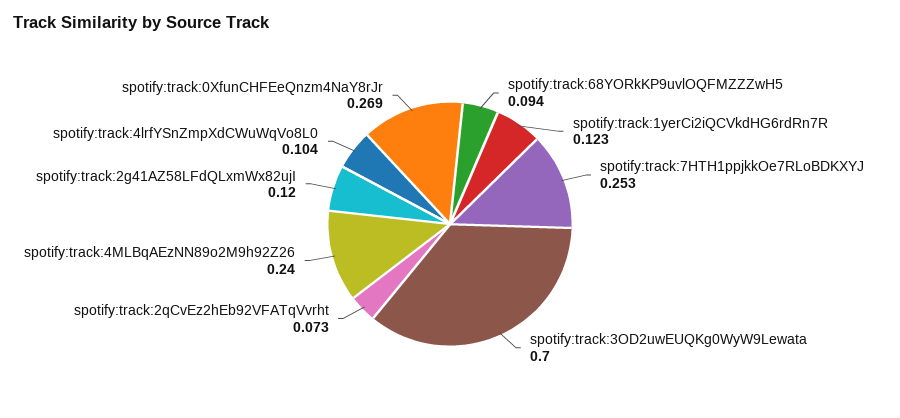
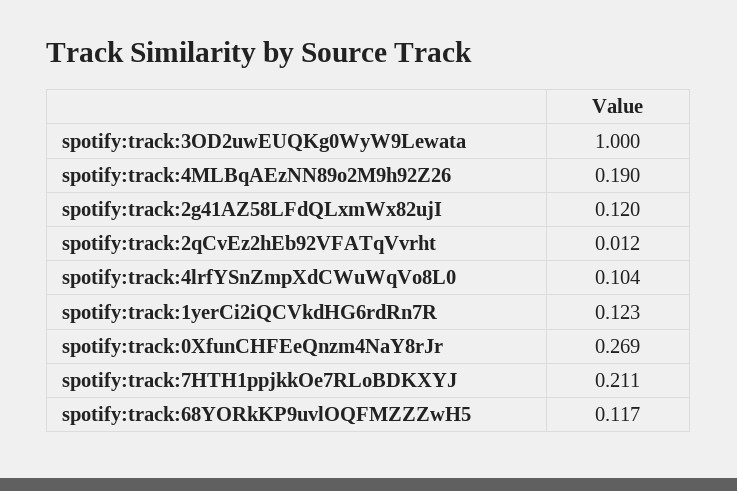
  {
-   "spotify:track:68YORkKP9uvlOQFMZZZwH5": 0.094,
+   "spotify:track:68YORkKP9uvlOQFMZZZwH5": 0.117,
    "spotify:track:1yerCi2iQCVkdHG6rdRn7R": 0.123,
-   "spotify:track:7HTH1ppjkkOe7RLoBDKXYJ": 0.253,
+   "spotify:track:7HTH1ppjkkOe7RLoBDKXYJ": 0.211,
-   "spotify:track:3OD2uwEUQKg0WyW9Lewata": 0.7,
+   "spotify:track:3OD2uwEUQKg0WyW9Lewata": 1,
-   "spotify:track:2qCvEz2hEb92VFATqVvrht": 0.073,
+   "spotify:track:2qCvEz2hEb92VFATqVvrht": 0.012,
-   "spotify:track:4MLBqAEzNN89o2M9h92Z26": 0.24,
+   "spotify:track:4MLBqAEzNN89o2M9h92Z26": 0.19,
    "spotify:track:2g41AZ58LFdQLxmWx82ujI": 0.12,
    "spotify:track:4lrfYSnZmpXdCWuWqVo8L0": 0.104,
    "spotify:track:0XfunCHFEeQnzm4NaY8rJr": 0.269
  }

